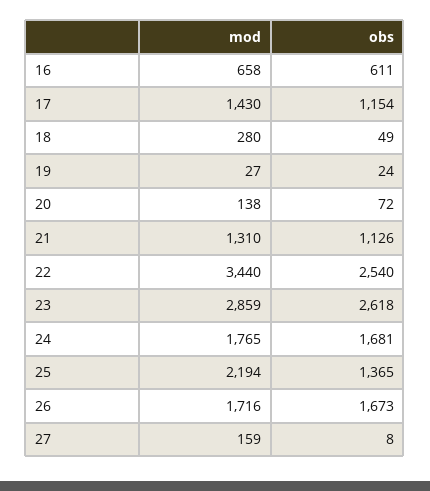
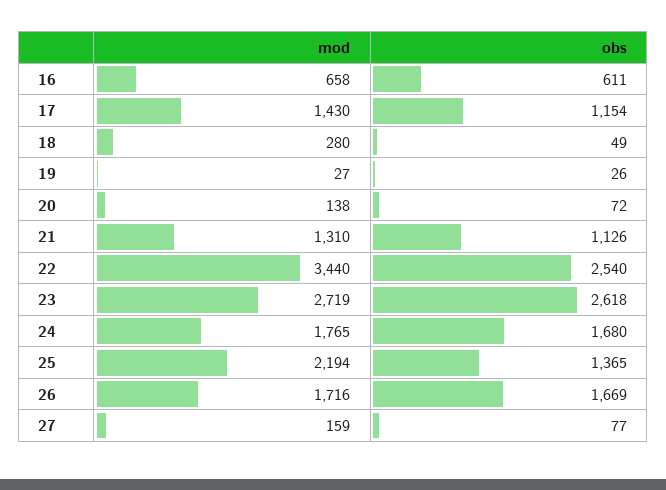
  {
    "mod": {
      "16": 658,
      "17": 1430,
      "18": 280,
      "19": 27,
      "20": 138,
      "21": 1310,
      "22": 3440,
-     "23": 2859,
+     "23": 2719,
      "24": 1765,
      "25": 2194,
      "26": 1716,
      "27": 159
    },
    "obs": {
      "16": 611,
      "17": 1154,
      "18": 49,
-     "19": 24,
+     "19": 26,
      "20": 72,
      "21": 1126,
      "22": 2540,
      "23": 2618,
-     "24": 1681,
+     "24": 1680,
      "25": 1365,
-     "26": 1673,
+     "26": 1669,
-     "27": 8
+     "27": 77
    }
  }

